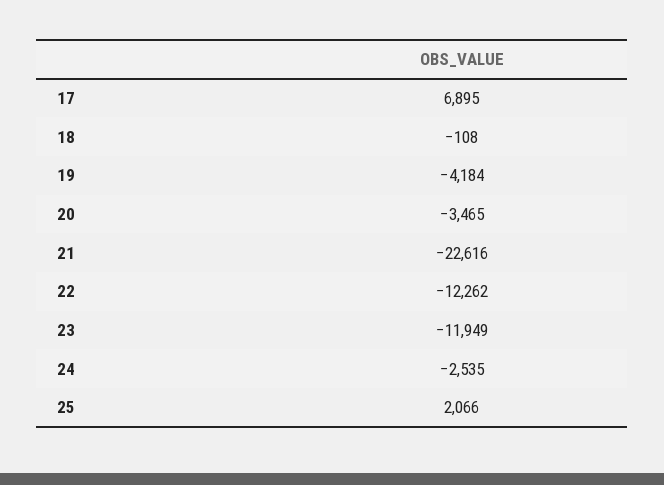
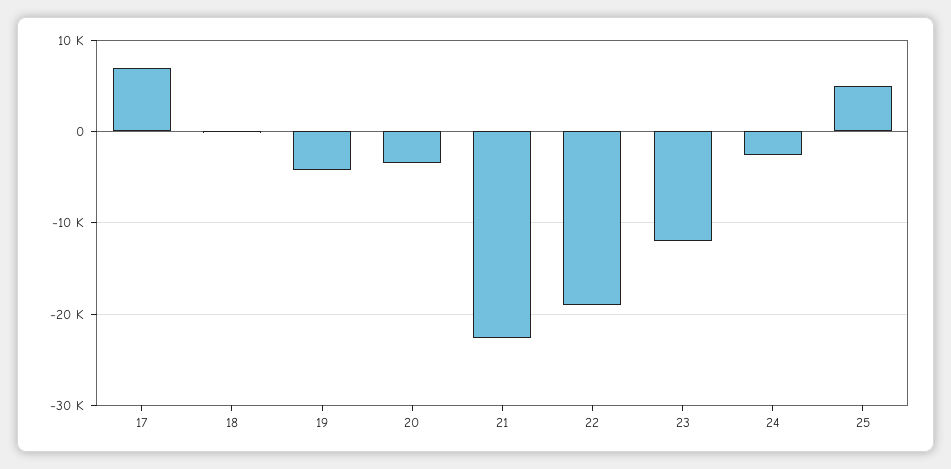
  {
    "17": 6895,
    "18": -108,
    "19": -4184,
    "20": -3465,
    "21": -22616,
-   "22": -12262,
+   "22": -19000,
    "23": -11949,
    "24": -2535,
-   "25": 2066
+   "25": 5000
  }

